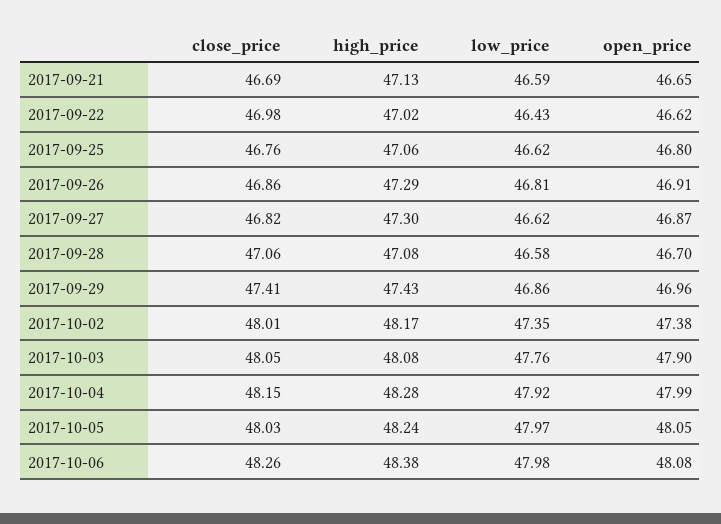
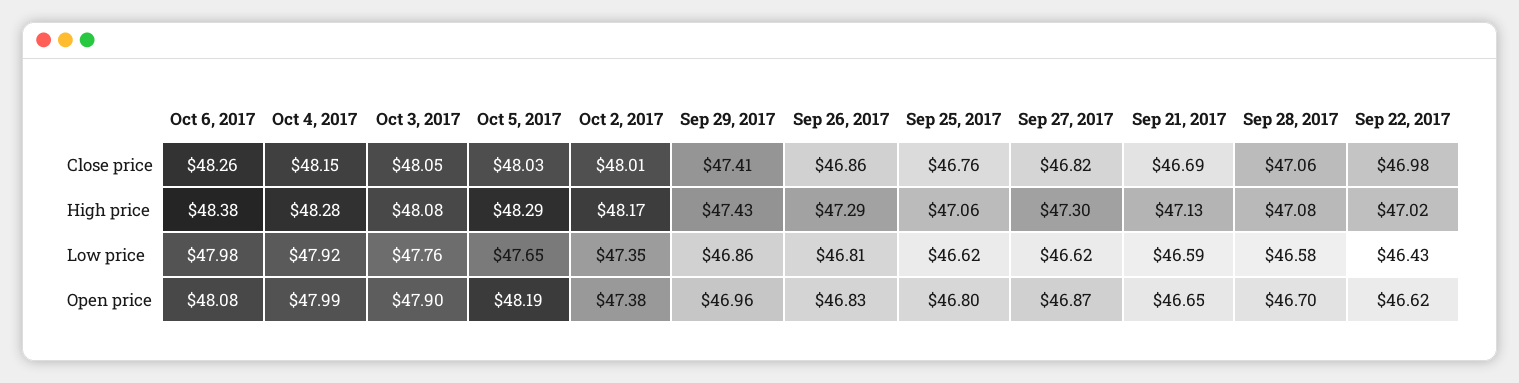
  {
    "close_price": {
      "2017-09-21": 46.69,
      "2017-09-22": 46.98,
      "2017-09-25": 46.76,
      "2017-09-26": 46.86,
      "2017-09-27": 46.82,
      "2017-09-28": 47.06,
      "2017-09-29": 47.41,
      "2017-10-02": 48.01,
      "2017-10-03": 48.05,
      "2017-10-04": 48.15,
      "2017-10-05": 48.03,
      "2017-10-06": 48.26
    },
    "high_price": {
      "2017-09-21": 47.13,
      "2017-09-22": 47.02,
      "2017-09-25": 47.06,
      "2017-09-26": 47.29,
      "2017-09-27": 47.3,
      "2017-09-28": 47.08,
      "2017-09-29": 47.43,
      "2017-10-02": 48.17,
      "2017-10-03": 48.08,
      "2017-10-04": 48.28,
-     "2017-10-05": 48.24,
+     "2017-10-05": 48.29,
      "2017-10-06": 48.38
    },
    "low_price": {
      "2017-09-21": 46.59,
      "2017-09-22": 46.43,
      "2017-09-25": 46.62,
      "2017-09-26": 46.81,
      "2017-09-27": 46.62,
      "2017-09-28": 46.58,
      "2017-09-29": 46.86,
      "2017-10-02": 47.35,
      "2017-10-03": 47.76,
      "2017-10-04": 47.92,
-     "2017-10-05": 47.97,
+     "2017-10-05": 47.65,
      "2017-10-06": 47.98
    },
    "open_price": {
      "2017-09-21": 46.65,
      "2017-09-22": 46.62,
      "2017-09-25": 46.8,
-     "2017-09-26": 46.91,
+     "2017-09-26": 46.83,
      "2017-09-27": 46.87,
      "2017-09-28": 46.7,
      "2017-09-29": 46.96,
      "2017-10-02": 47.38,
      "2017-10-03": 47.9,
      "2017-10-04": 47.99,
-     "2017-10-05": 48.05,
+     "2017-10-05": 48.19,
      "2017-10-06": 48.08
    }
  }

